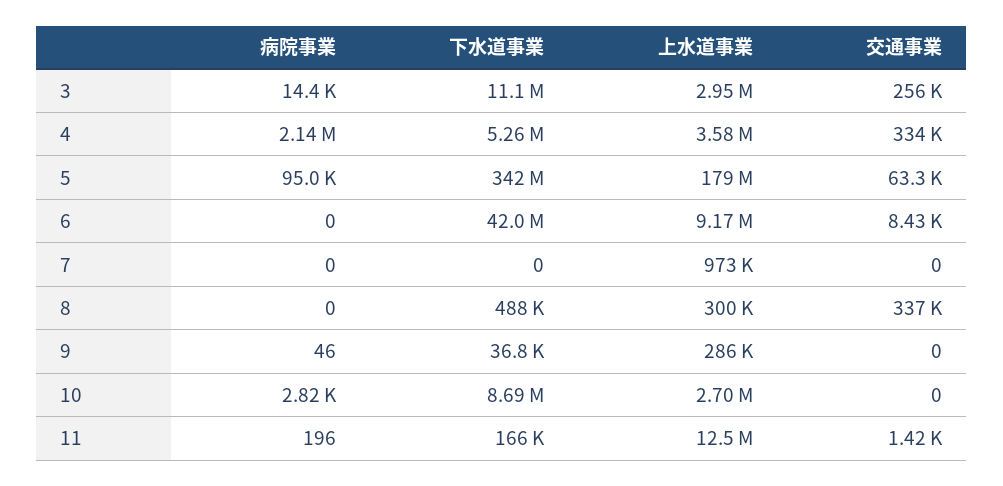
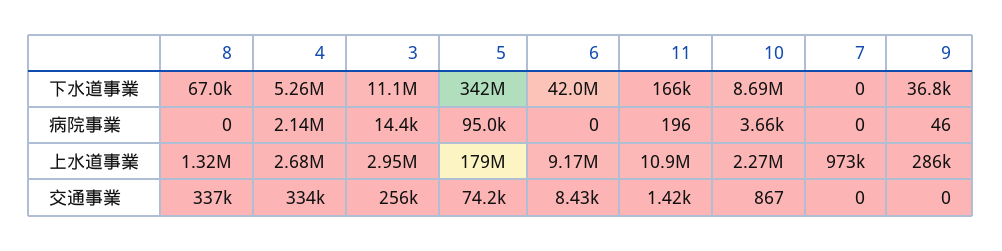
  {
    "病院事業": {
      "3": 14400,
      "4": 2140000,
      "5": 95000,
      "6": 0,
      "7": 0,
      "8": 0,
      "9": 46,
-     "10": 2820,
+     "10": 3660,
      "11": 196
    },
    "下水道事業": {
      "3": 11100000,
      "4": 5260000,
      "5": 342000000,
      "6": 42000000,
      "7": 0,
-     "8": 488000,
+     "8": 67000,
      "9": 36800,
      "10": 8690000,
      "11": 166000
    },
    "上水道事業": {
      "3": 2950000,
-     "4": 3580000,
+     "4": 2680000,
      "5": 179000000,
      "6": 9170000,
      "7": 973000,
-     "8": 300000,
+     "8": 1320000,
      "9": 286000,
-     "10": 2700000,
+     "10": 2270000,
-     "11": 12500000
+     "11": 10900000
    },
    "交通事業": {
      "3": 256000,
      "4": 334000,
-     "5": 63300,
+     "5": 74200,
      "6": 8430,
      "7": 0,
      "8": 337000,
      "9": 0,
-     "10": 0,
+     "10": 867,
      "11": 1420
    }
  }

